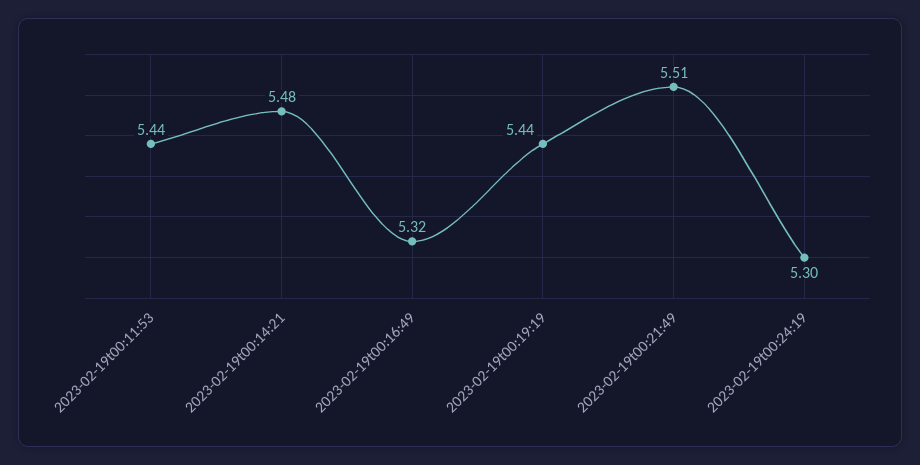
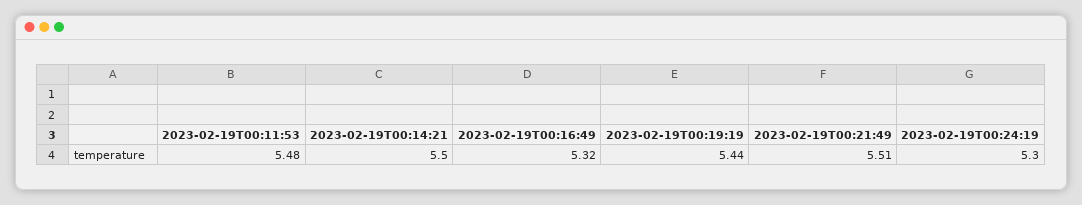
  {
-   "2023-02-19t00:11:53": 5.44,
+   "2023-02-19t00:11:53": 5.48,
-   "2023-02-19t00:14:21": 5.48,
+   "2023-02-19t00:14:21": 5.5,
    "2023-02-19t00:16:49": 5.32,
    "2023-02-19t00:19:19": 5.44,
    "2023-02-19t00:21:49": 5.51,
    "2023-02-19t00:24:19": 5.3
  }

